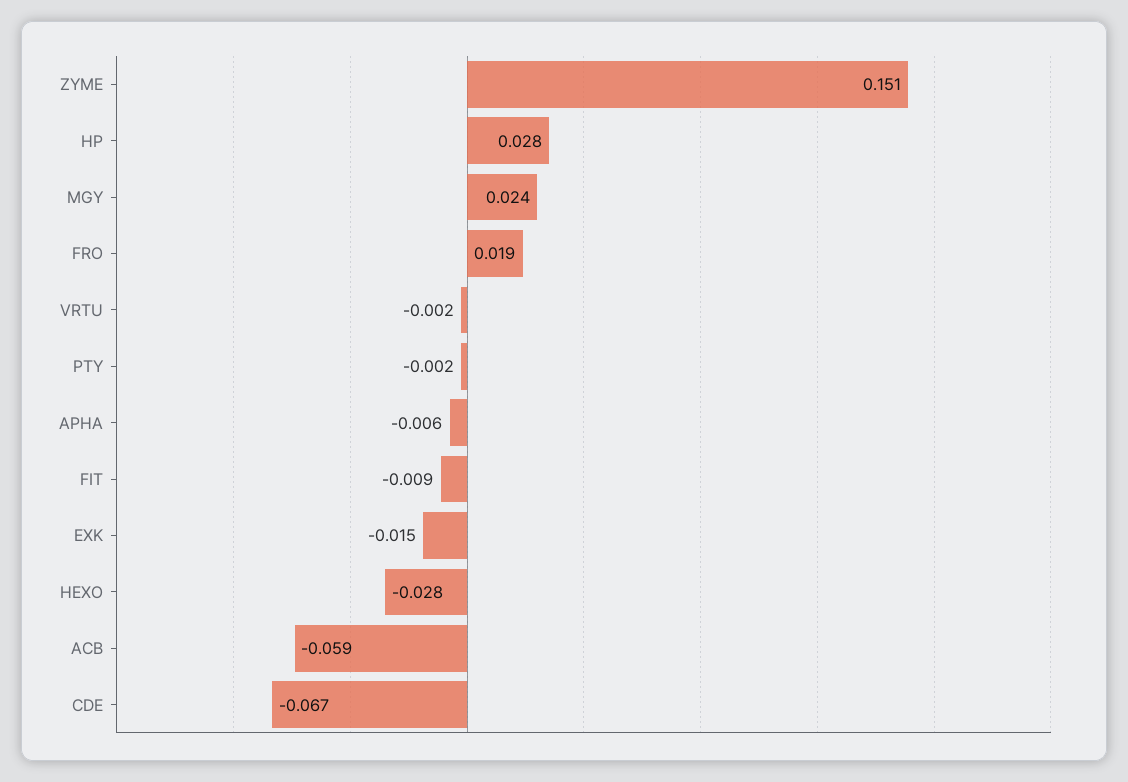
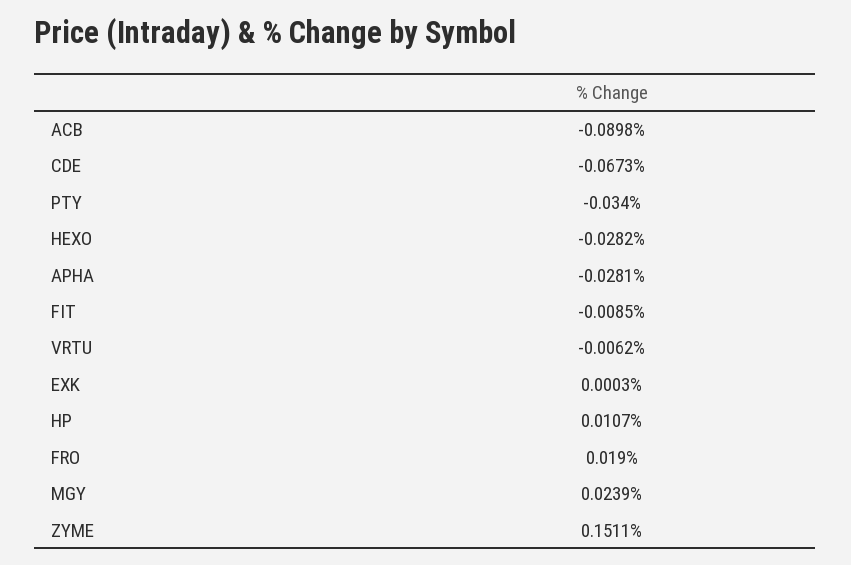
  {
    "ZYME": 0.1511,
-   "HP": 0.028,
+   "HP": 0.0107,
    "MGY": 0.0239,
    "FRO": 0.019,
-   "VRTU": -0.002,
+   "VRTU": -0.0062,
-   "PTY": -0.002,
+   "PTY": -0.034,
-   "APHA": -0.006,
+   "APHA": -0.0281,
    "FIT": -0.0085,
-   "EXK": -0.015,
+   "EXK": 0.0003,
    "HEXO": -0.0282,
-   "ACB": -0.059,
+   "ACB": -0.0898,
    "CDE": -0.0673
  }

